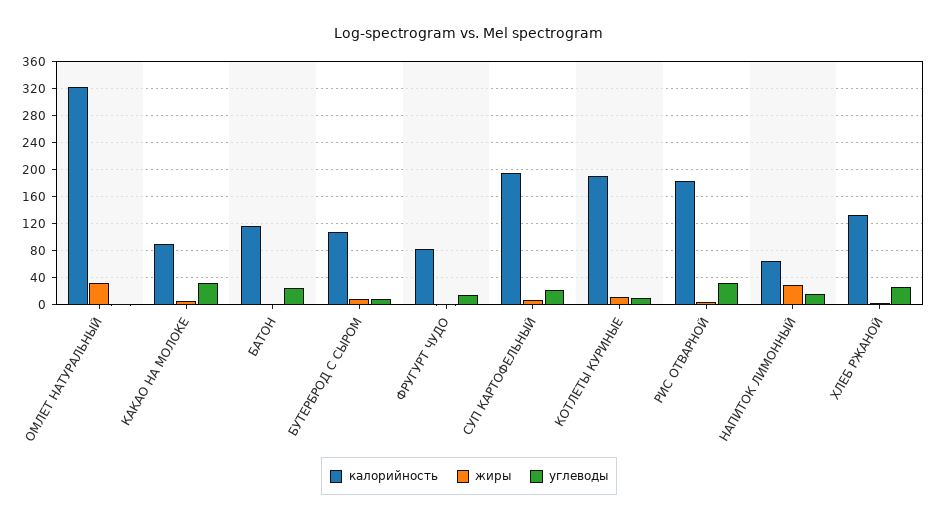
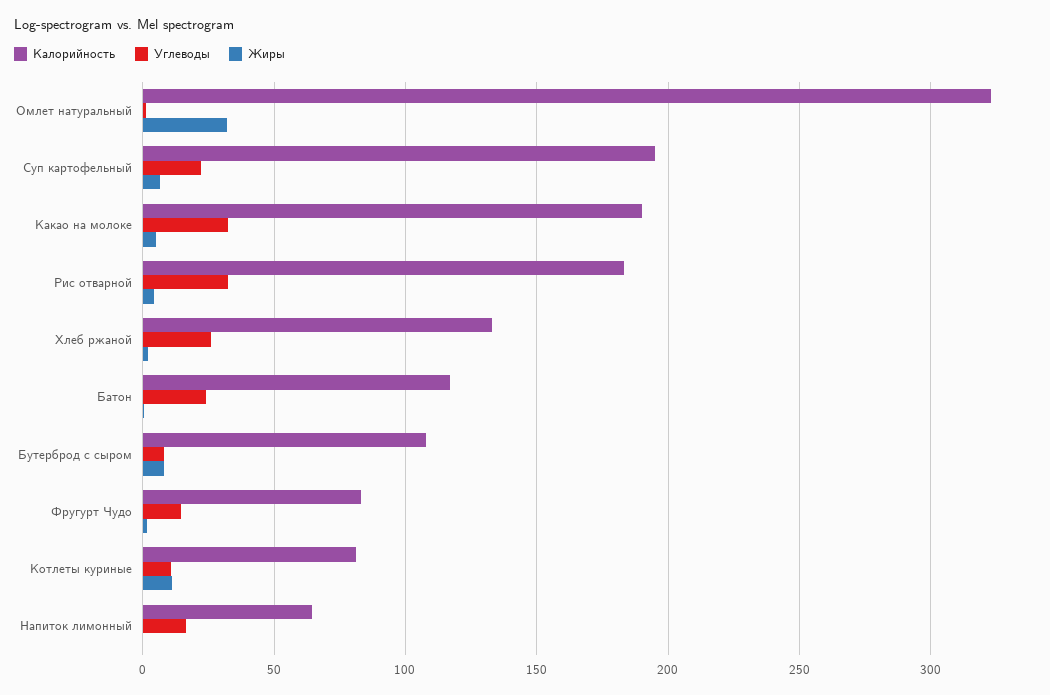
  {
    "калорийность": {
      "ОМЛЕТ НАТУРАЛЬНЫЙ": 325,
-     "КАКАО НА МОЛОКЕ": 90,
+     "КАКАО НА МОЛОКЕ": 190,
      "БАТОН": 115,
      "БУТЕРБРОД С СЫРОМ": 110,
      "ФРУГУРТ ЧУДО": 85,
      "СУП КАРТОФЕЛЬНЫЙ": 195,
-     "КОТЛЕТЫ КУРИНЫЕ": 190,
+     "КОТЛЕТЫ КУРИНЫЕ": 80,
      "РИС ОТВАРНОЙ": 185,
      "НАПИТОК ЛИМОННЫЙ": 65,
      "ХЛЕБ РЖАНОЙ": 135
    },
    "жиры": {
      "ОМЛЕТ НАТУРАЛЬНЫЙ": 30,
      "КАКАО НА МОЛОКЕ": 5,
      "БАТОН": 0,
      "БУТЕРБРОД С СЫРОМ": 10,
      "ФРУГУРТ ЧУДО": 0,
      "СУП КАРТОФЕЛЬНЫЙ": 5,
      "КОТЛЕТЫ КУРИНЫЕ": 10,
      "РИС ОТВАРНОЙ": 5,
-     "НАПИТОК ЛИМОННЫЙ": 30,
+     "НАПИТОК ЛИМОННЫЙ": 0,
      "ХЛЕБ РЖАНОЙ": 0
    },
    "углеводы": {
      "ОМЛЕТ НАТУРАЛЬНЫЙ": 0,
      "КАКАО НА МОЛОКЕ": 35,
      "БАТОН": 25,
      "БУТЕРБРОД С СЫРОМ": 10,
      "ФРУГУРТ ЧУДО": 15,
      "СУП КАРТОФЕЛЬНЫЙ": 20,
      "КОТЛЕТЫ КУРИНЫЕ": 10,
      "РИС ОТВАРНОЙ": 30,
      "НАПИТОК ЛИМОННЫЙ": 15,
      "ХЛЕБ РЖАНОЙ": 25
    }
  }

